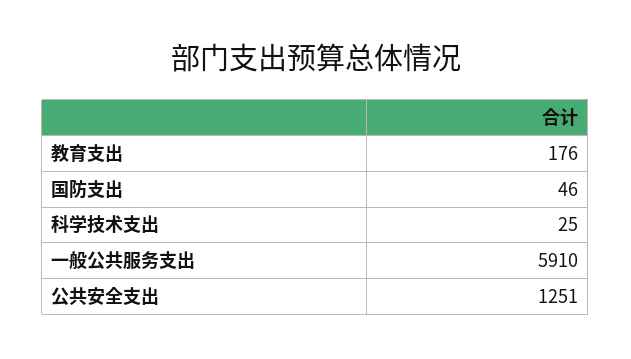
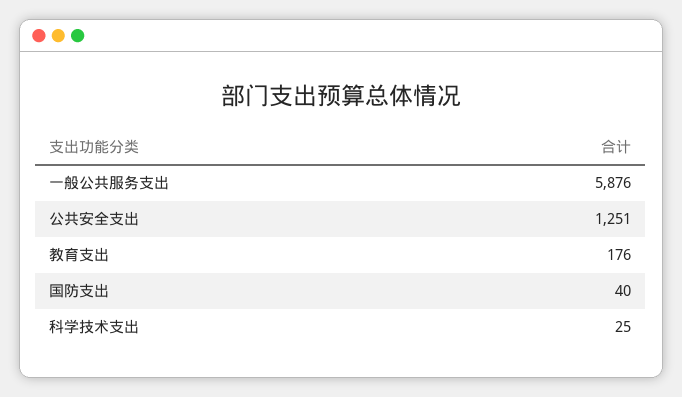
  {
    "教育支出": 176,
-   "国防支出": 46,
+   "国防支出": 40,
    "科学技术支出": 25,
-   "一般公共服务支出": 5910,
+   "一般公共服务支出": 5876,
    "公共安全支出": 1251
  }

